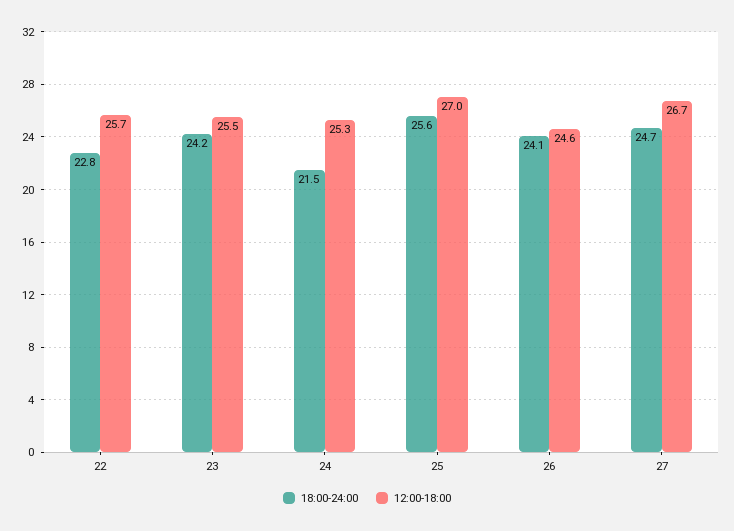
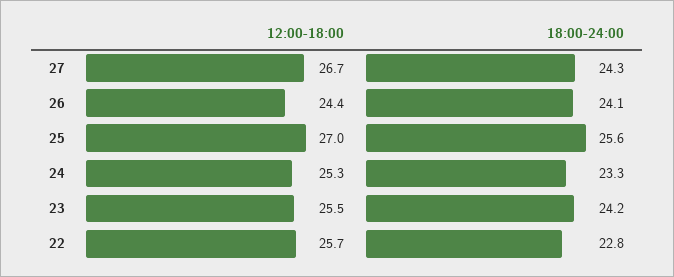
  {
    "18:00-24:00": {
      "22": 22.8,
      "23": 24.2,
-     "24": 21.5,
+     "24": 23.3,
      "25": 25.6,
      "26": 24.1,
-     "27": 24.7
+     "27": 24.3
    },
    "12:00-18:00": {
      "22": 25.7,
      "23": 25.5,
      "24": 25.3,
      "25": 27,
-     "26": 24.6,
+     "26": 24.4,
      "27": 26.7
    }
  }

